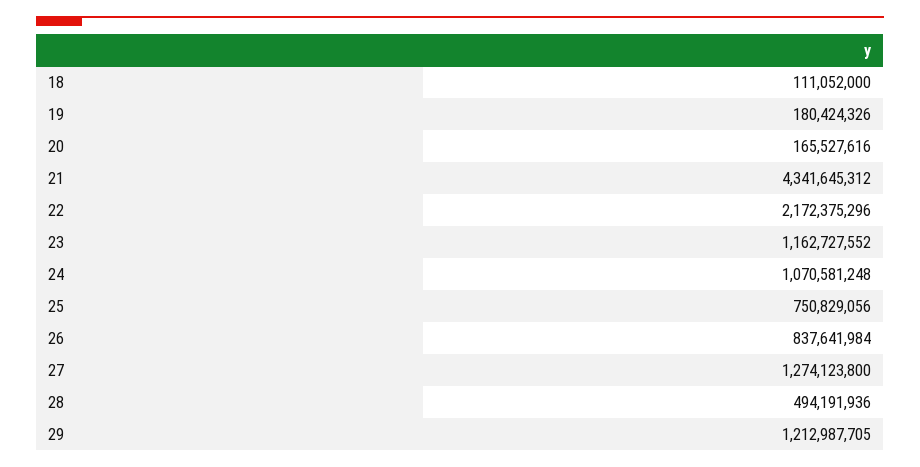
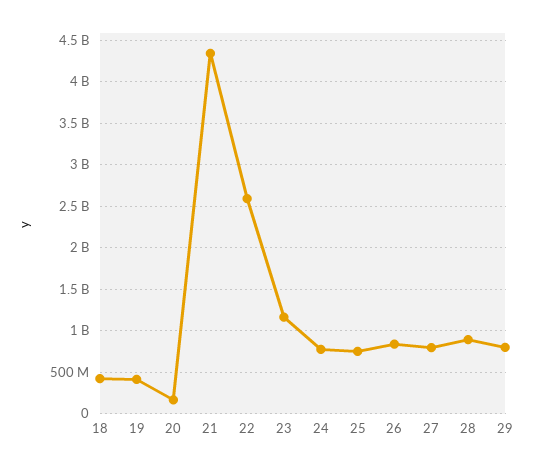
  {
-   "18": 111052000,
+   "18": 400000000,
-   "19": 180424326,
+   "19": 400000000,
    "20": 165527616,
    "21": 4341645312,
-   "22": 2172375296,
+   "22": 2600000000,
    "23": 1162727552,
-   "24": 1070581248,
+   "24": 800000000,
    "25": 750829056,
    "26": 837641984,
-   "27": 1274123800,
+   "27": 800000000,
-   "28": 494191936,
+   "28": 900000000,
-   "29": 1212987705
+   "29": 800000000
  }

